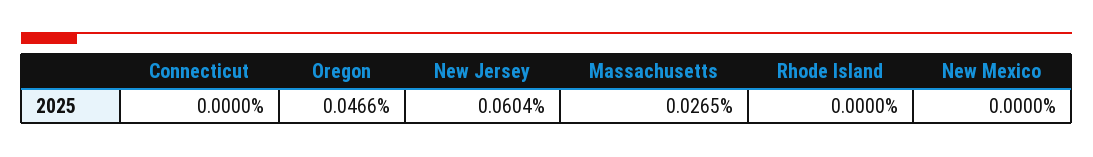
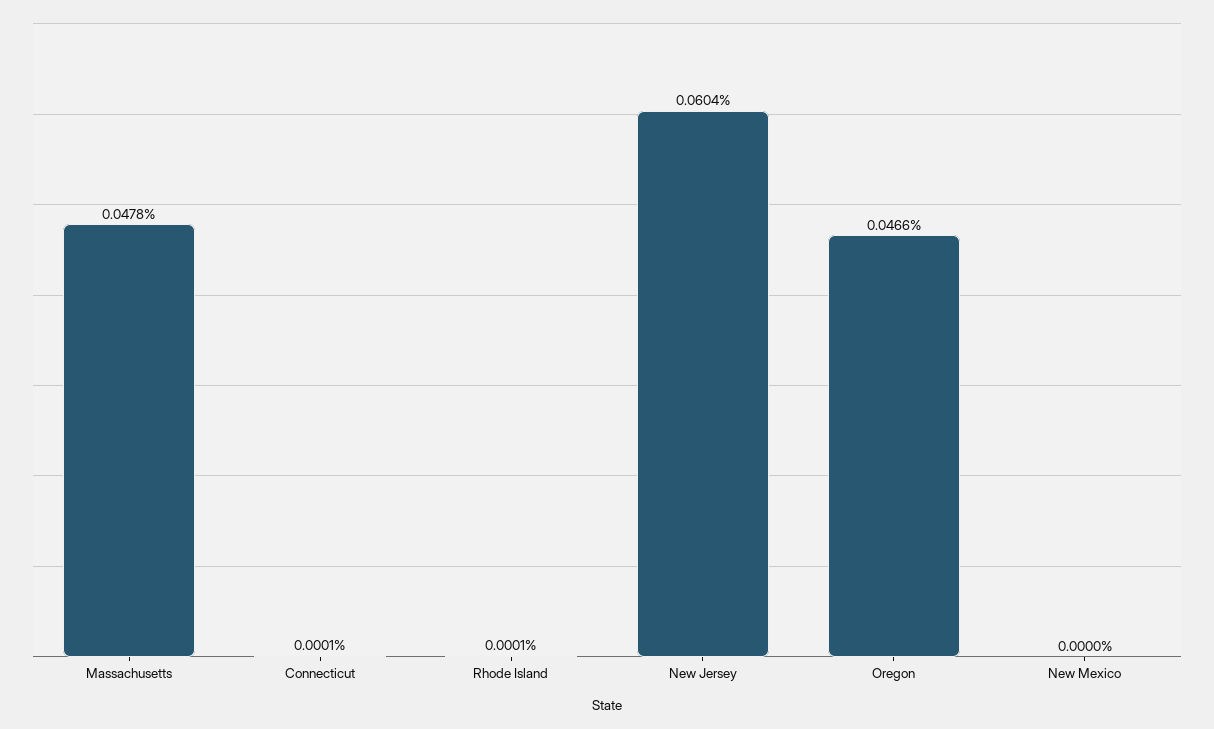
  {
-   "Connecticut": 0,
+   "Connecticut": 0.0001,
    "Oregon": 0.0466,
    "New Jersey": 0.0604,
-   "Massachusetts": 0.0265,
+   "Massachusetts": 0.0478,
-   "Rhode Island": 0,
+   "Rhode Island": 0.0001,
    "New Mexico": 0
  }

